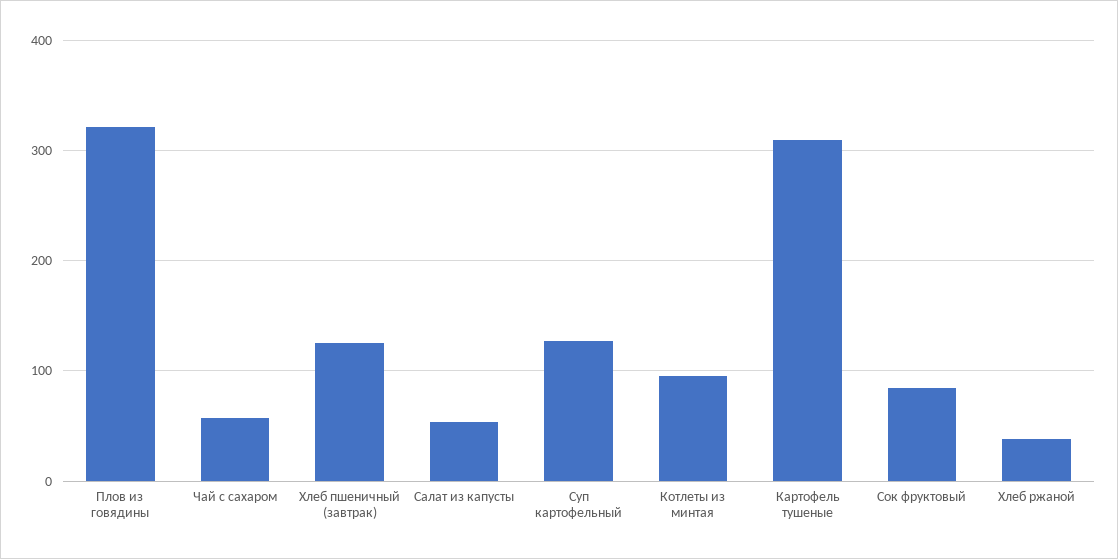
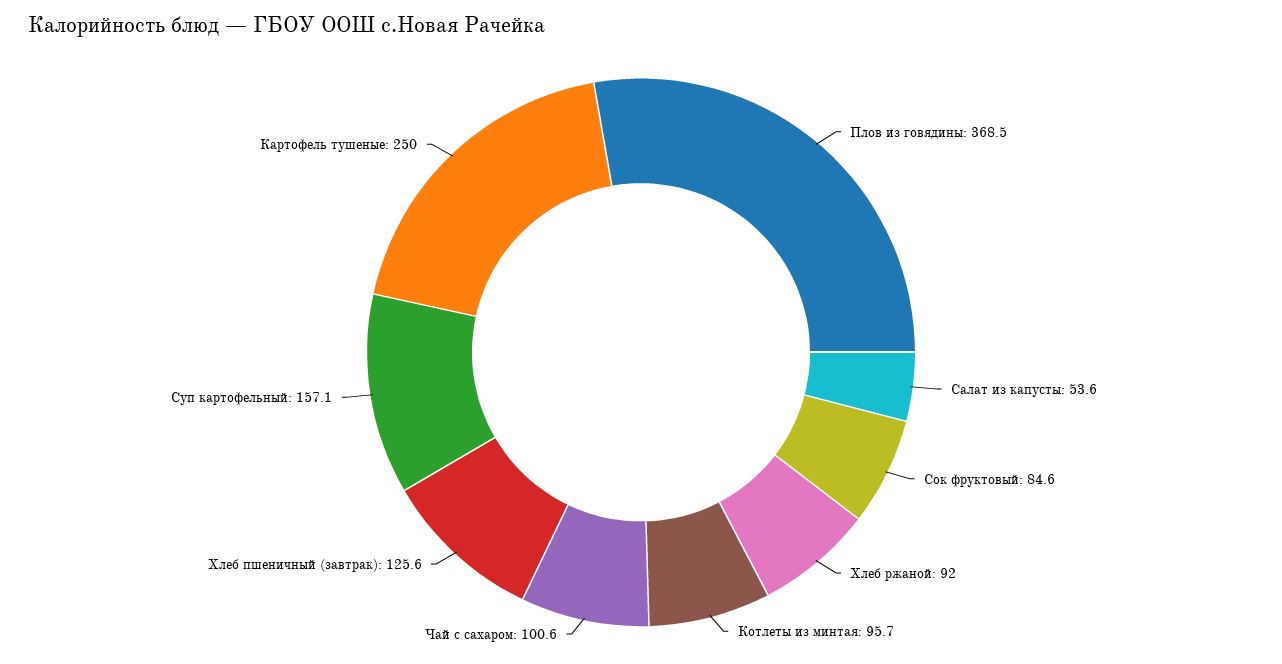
  {
-   "Плов из говядины": 320,
+   "Плов из говядины": 368.5,
-   "Чай с сахаром": 60,
+   "Чай с сахаром": 100.6,
    "Хлеб пшеничный (завтрак)": 125.6,
    "Салат из капусты": 53.6,
-   "Суп картофельный": 130,
+   "Суп картофельный": 157.1,
    "Котлеты из минтая": 95.7,
-   "Картофель тушеные": 310,
+   "Картофель тушеные": 250,
    "Сок фруктовый": 84.6,
-   "Хлеб ржаной": 40
+   "Хлеб ржаной": 92
  }

